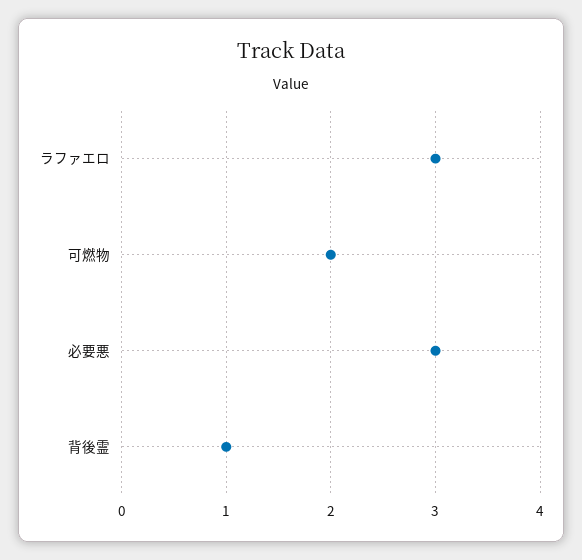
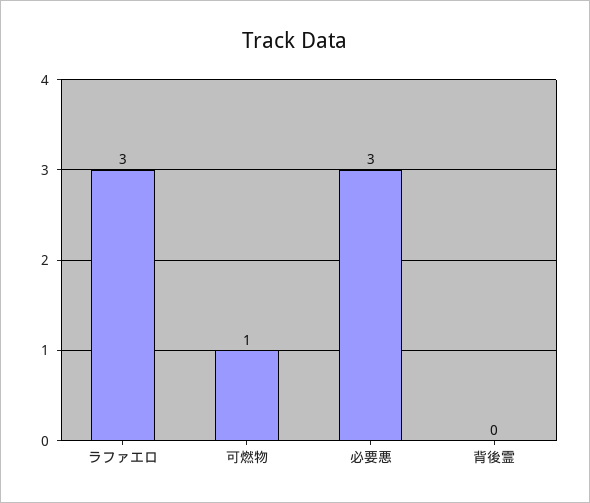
  {
    "ラファエロ": 3,
-   "可燃物": 2,
+   "可燃物": 1,
    "必要悪": 3,
-   "背後霊": 1
+   "背後霊": 0
  }

